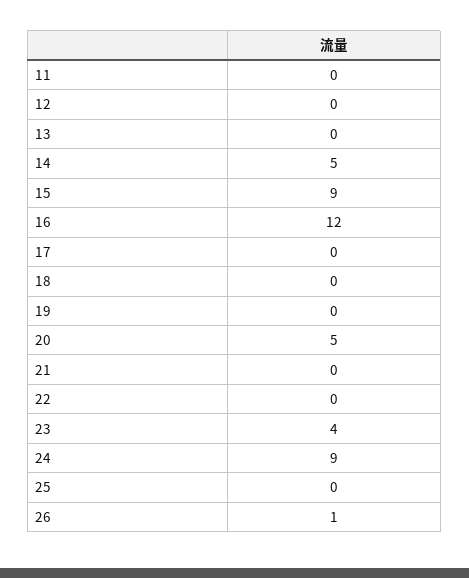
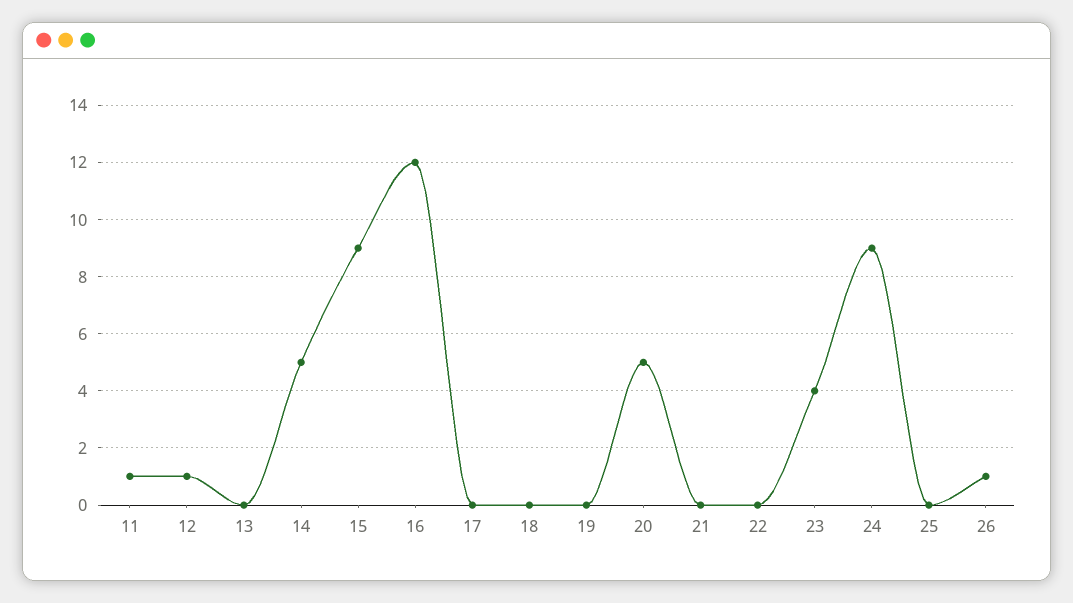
  {
-   "11": 0,
+   "11": 1,
-   "12": 0,
+   "12": 1,
    "13": 0,
    "14": 5,
    "15": 9,
    "16": 12,
    "17": 0,
    "18": 0,
    "19": 0,
    "20": 5,
    "21": 0,
    "22": 0,
    "23": 4,
    "24": 9,
    "25": 0,
    "26": 1
  }

